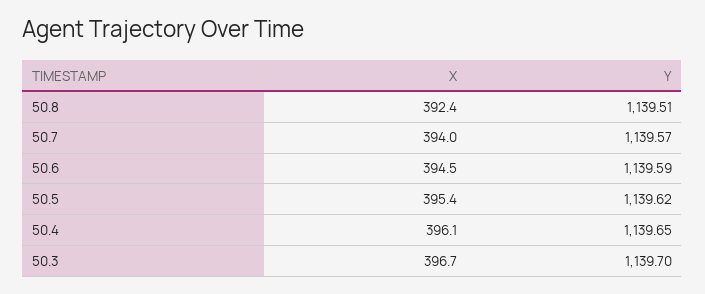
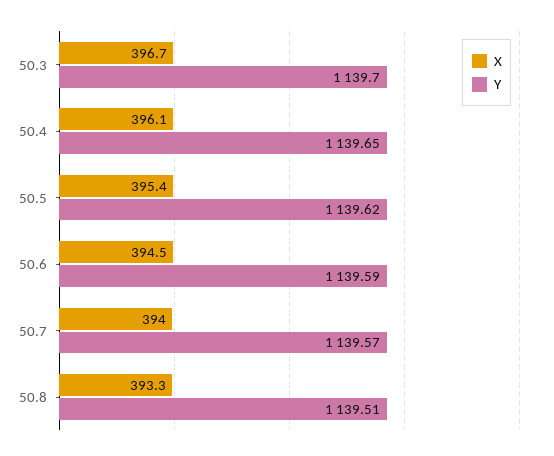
  {
    "X": {
-     "50.8": 392.4,
+     "50.8": 393.3,
      "50.7": 394,
      "50.6": 394.5,
      "50.5": 395.4,
      "50.4": 396.1,
      "50.3": 396.7
    },
    "Y": {
      "50.8": 1139.51,
      "50.7": 1139.57,
      "50.6": 1139.59,
      "50.5": 1139.62,
      "50.4": 1139.65,
      "50.3": 1139.7
    }
  }

